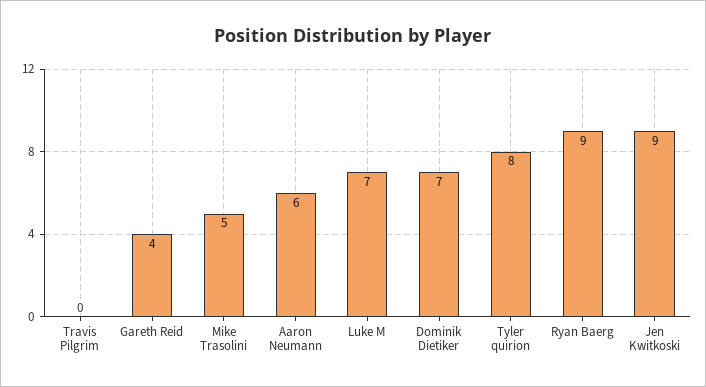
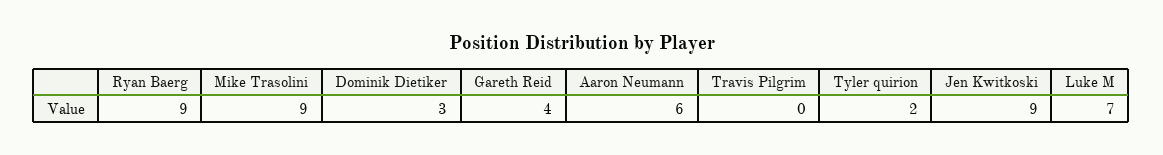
  {
    "Travis Pilgrim": 0,
    "Gareth Reid": 4,
-   "Mike Trasolini": 5,
+   "Mike Trasolini": 9,
    "Aaron Neumann": 6,
    "Luke M": 7,
-   "Dominik Dietiker": 7,
+   "Dominik Dietiker": 3,
-   "Tyler quirion": 8,
+   "Tyler quirion": 2,
    "Ryan Baerg": 9,
    "Jen Kwitkoski": 9
  }

